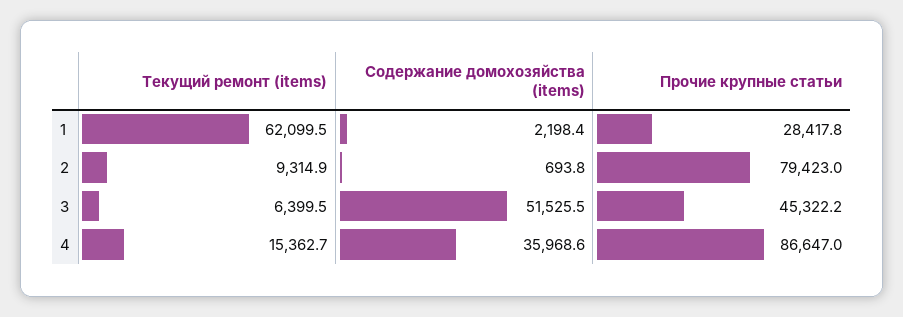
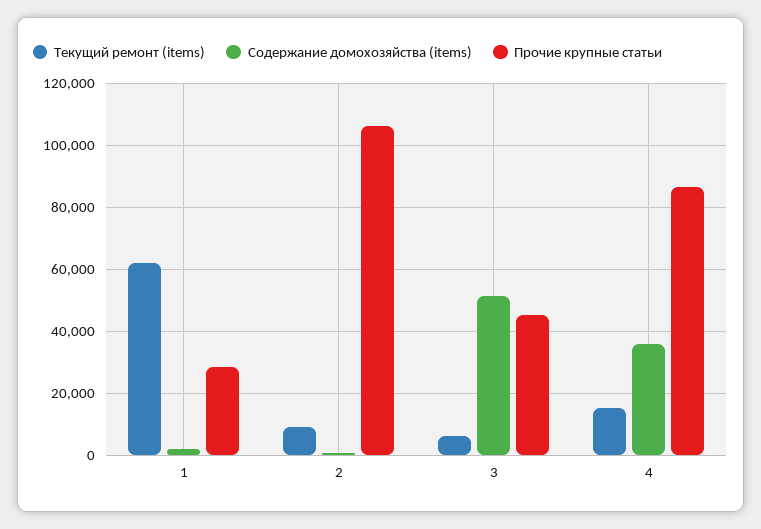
  {
    "Текущий ремонт (items)": {
      "1": 62099.5,
      "2": 9314.9,
      "3": 6399.5,
      "4": 15362.7
    },
    "Содержание домохозяйства (items)": {
      "1": 2198.4,
      "2": 693.8,
      "3": 51525.5,
      "4": 35968.6
    },
    "Прочие крупные статьи": {
      "1": 28417.8,
-     "2": 79423,
+     "2": 106000,
      "3": 45322.2,
      "4": 86647
    }
  }

